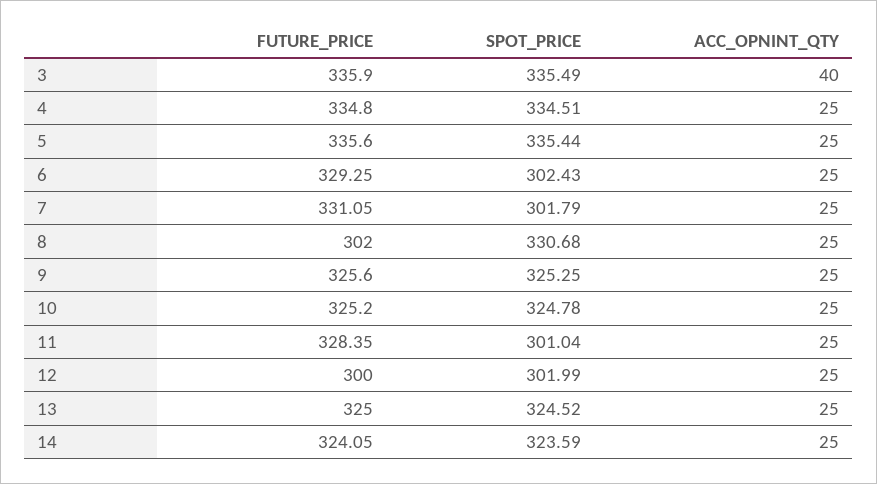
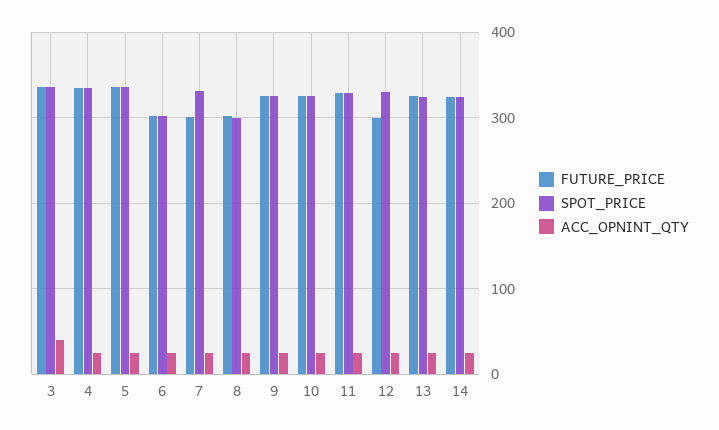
  {
    "FUTURE_PRICE": {
      "3": 335.9,
      "4": 334.8,
      "5": 335.6,
-     "6": 329.25,
+     "6": 300,
-     "7": 331.05,
+     "7": 300,
      "8": 302,
      "9": 325.6,
      "10": 325.2,
      "11": 328.35,
      "12": 300,
      "13": 325,
      "14": 324.05
    },
    "SPOT_PRICE": {
      "3": 335.49,
      "4": 334.51,
      "5": 335.44,
      "6": 302.43,
-     "7": 301.79,
+     "7": 330,
-     "8": 330.68,
+     "8": 300,
      "9": 325.25,
      "10": 324.78,
-     "11": 301.04,
+     "11": 330,
-     "12": 301.99,
+     "12": 330,
      "13": 324.52,
      "14": 323.59
    },
    "ACC_OPNINT_QTY": {
      "3": 40,
      "4": 25,
      "5": 25,
      "6": 25,
      "7": 25,
      "8": 25,
      "9": 25,
      "10": 25,
      "11": 25,
      "12": 25,
      "13": 25,
      "14": 25
    }
  }

